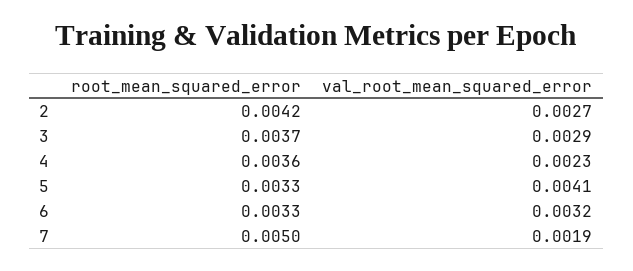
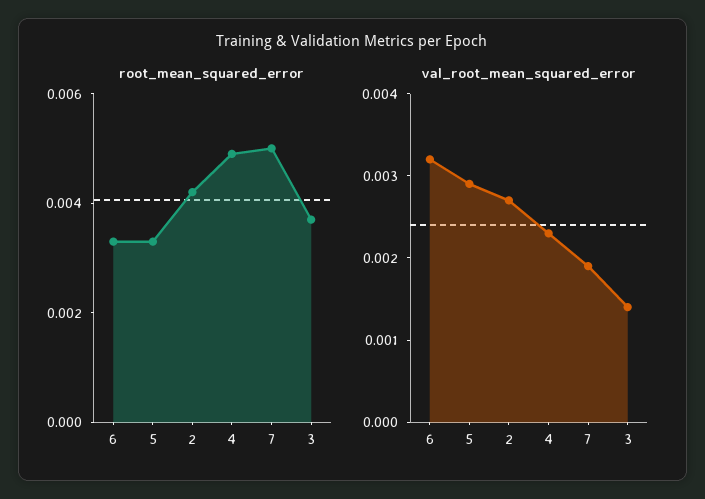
  {
    "root_mean_squared_error": {
      "2": 0.0042,
      "3": 0.0037,
-     "4": 0.0036,
+     "4": 0.005,
      "5": 0.0033,
      "6": 0.0033,
      "7": 0.005
    },
    "val_root_mean_squared_error": {
      "2": 0.0027,
-     "3": 0.0029,
+     "3": 0.0014,
      "4": 0.0023,
-     "5": 0.0041,
+     "5": 0.0029,
      "6": 0.0032,
      "7": 0.0019
    }
  }

